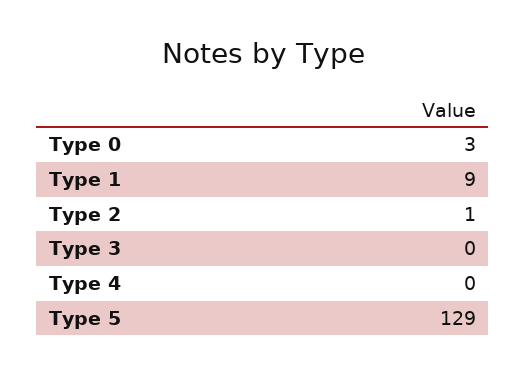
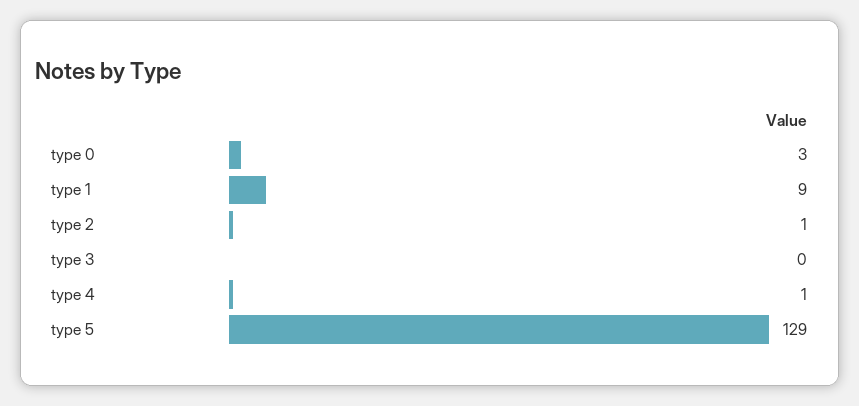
  {
    "Type 0": 3,
    "Type 1": 9,
    "Type 2": 1,
    "Type 3": 0,
-   "Type 4": 0,
+   "Type 4": 1,
    "Type 5": 129
  }

